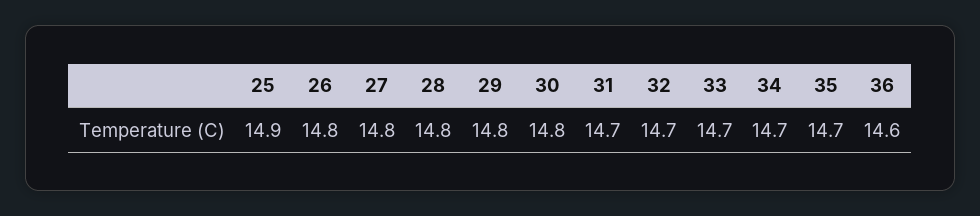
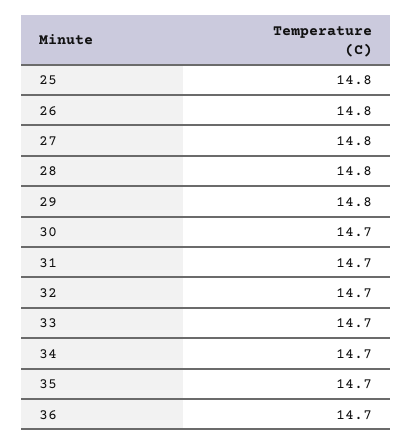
  {
-   "25": 14.9,
+   "25": 14.8,
    "26": 14.8,
    "27": 14.8,
    "28": 14.8,
    "29": 14.8,
-   "30": 14.8,
+   "30": 14.7,
    "31": 14.7,
    "32": 14.7,
    "33": 14.7,
    "34": 14.7,
    "35": 14.7,
-   "36": 14.6
+   "36": 14.7
  }

